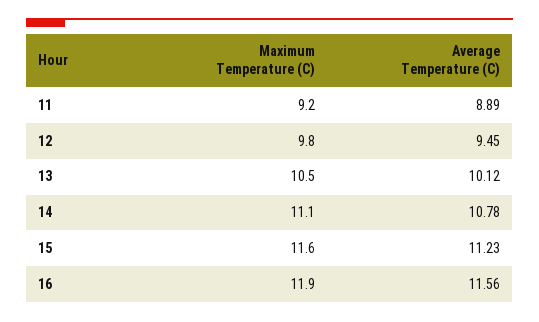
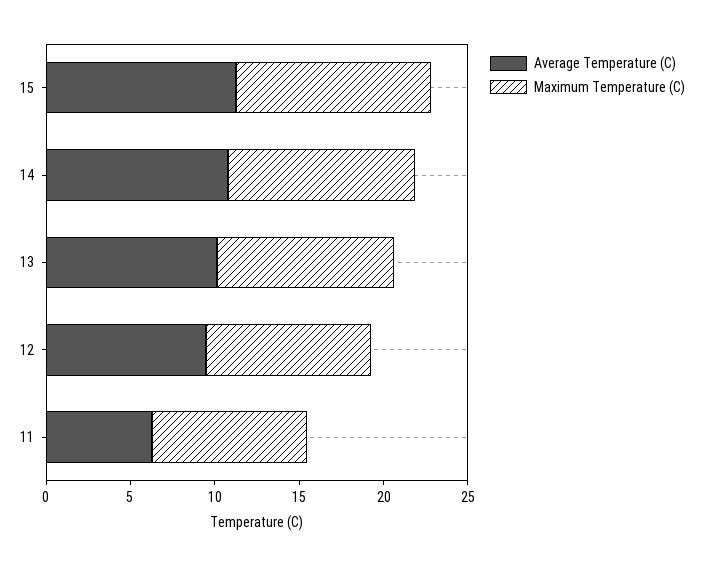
  {
    "Maximum Temperature (C)": {
      "11": 9.2,
      "12": 9.8,
      "13": 10.5,
      "14": 11.1,
-     "15": 11.6,
+     "15": 11.6
-     "16": 11.9
    },
    "Average Temperature (C)": {
-     "11": 8.89,
+     "11": 6,
      "12": 9.45,
      "13": 10.12,
      "14": 10.78,
-     "15": 11.23,
+     "15": 11.23
-     "16": 11.56
    }
  }

